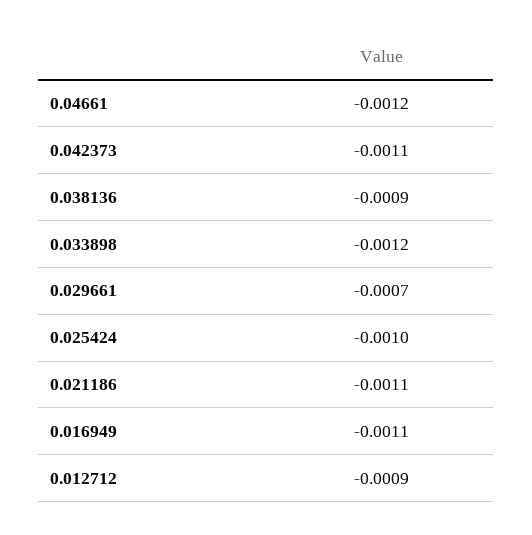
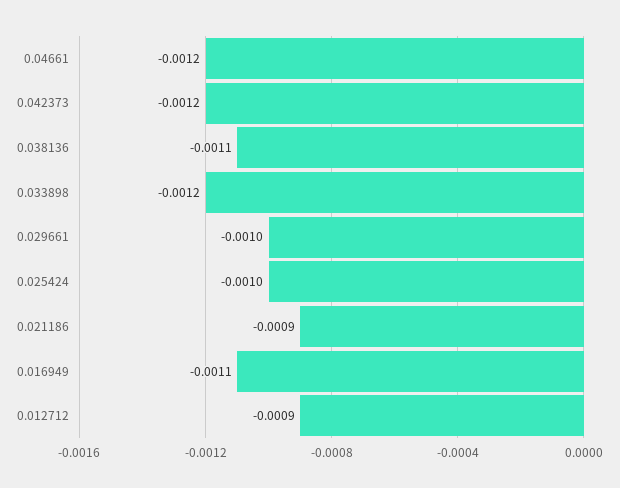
  {
    "0.04661": -0.0012,
-   "0.042373": -0.0011,
+   "0.042373": -0.0012,
-   "0.038136": -0.0009,
+   "0.038136": -0.0011,
    "0.033898": -0.0012,
-   "0.029661": -0.0007,
+   "0.029661": -0.001,
    "0.025424": -0.001,
-   "0.021186": -0.0011,
+   "0.021186": -0.0009,
    "0.016949": -0.0011,
    "0.012712": -0.0009
  }

